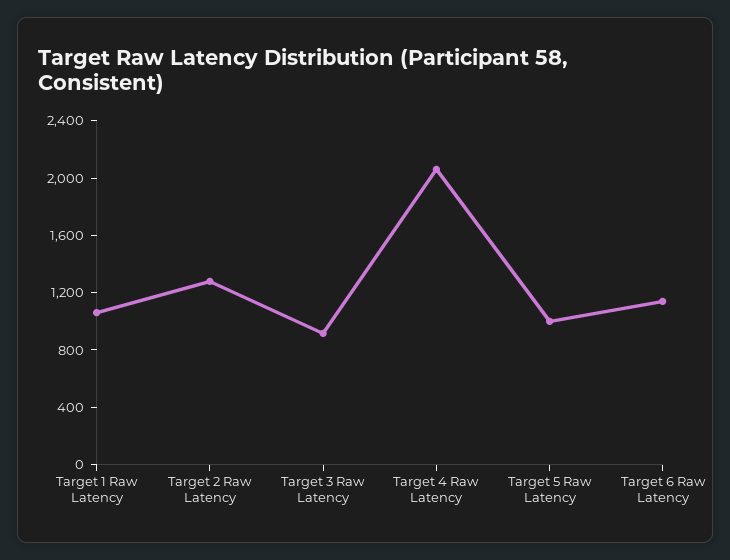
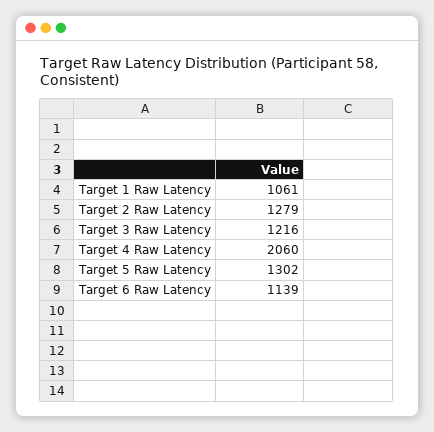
  {
    "Target 1 Raw Latency": 1061,
    "Target 2 Raw Latency": 1279,
-   "Target 3 Raw Latency": 900,
+   "Target 3 Raw Latency": 1216,
    "Target 4 Raw Latency": 2060,
-   "Target 5 Raw Latency": 1000,
+   "Target 5 Raw Latency": 1302,
    "Target 6 Raw Latency": 1139
  }

